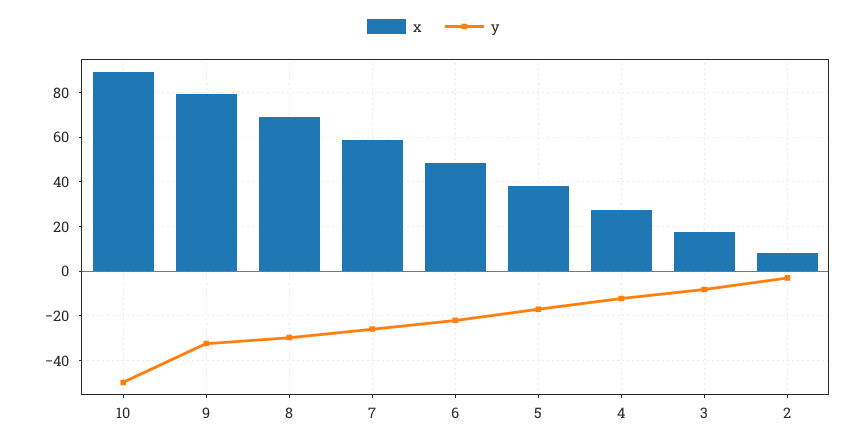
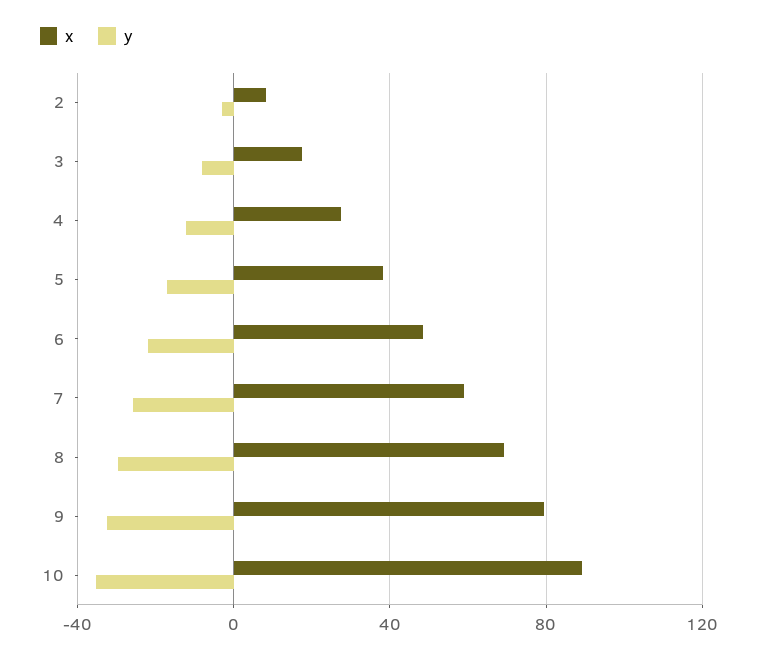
  {
    "x": {
      "10": 90,
      "9": 80,
      "8": 70,
      "7": 60,
      "6": 50,
      "5": 40,
      "4": 25,
      "3": 20,
      "2": 10
    },
    "y": {
-     "10": -50,
+     "10": -35,
      "9": -30,
      "8": -30,
      "7": -25,
      "6": -20,
      "5": -15,
      "4": -10,
      "3": -10,
      "2": -5
    }
  }

